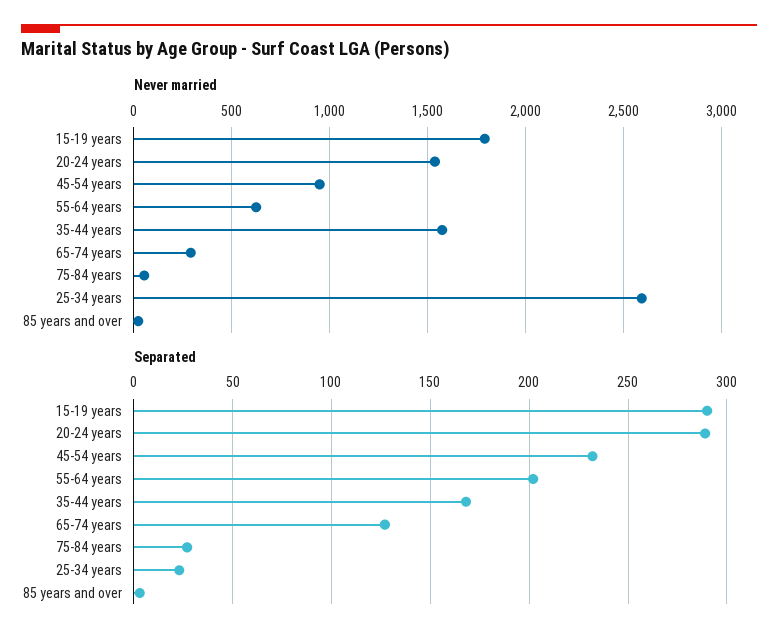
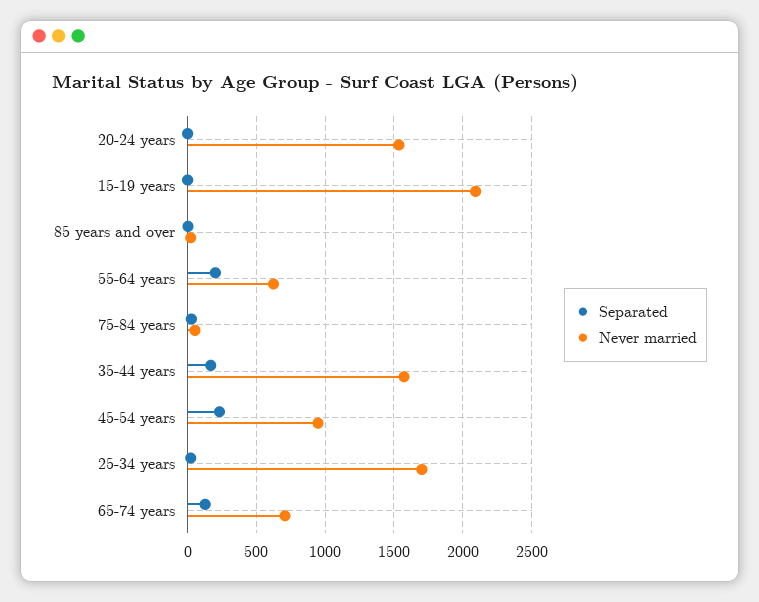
  {
    "Never married": {
-     "15-19 years": 1800,
+     "15-19 years": 2100,
      "20-24 years": 1550,
      "45-54 years": 950,
      "55-64 years": 600,
      "35-44 years": 1550,
-     "65-74 years": 300,
+     "65-74 years": 700,
      "75-84 years": 50,
-     "25-34 years": 2600,
+     "25-34 years": 1700,
      "85 years and over": 0
    },
    "Separated": {
-     "15-19 years": 290,
+     "15-19 years": 0,
-     "20-24 years": 290,
+     "20-24 years": 0,
      "45-54 years": 230,
      "55-64 years": 200,
      "35-44 years": 170,
      "65-74 years": 125,
      "75-84 years": 25,
      "25-34 years": 25,
      "85 years and over": 5
    }
  }

